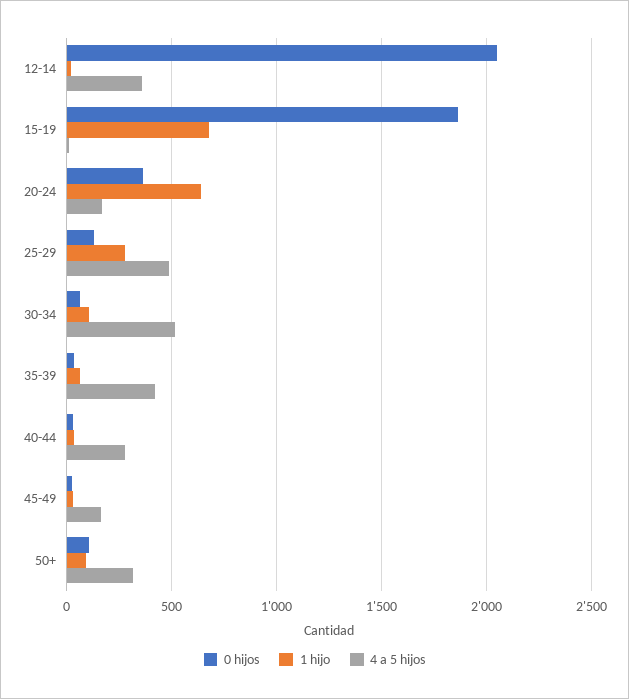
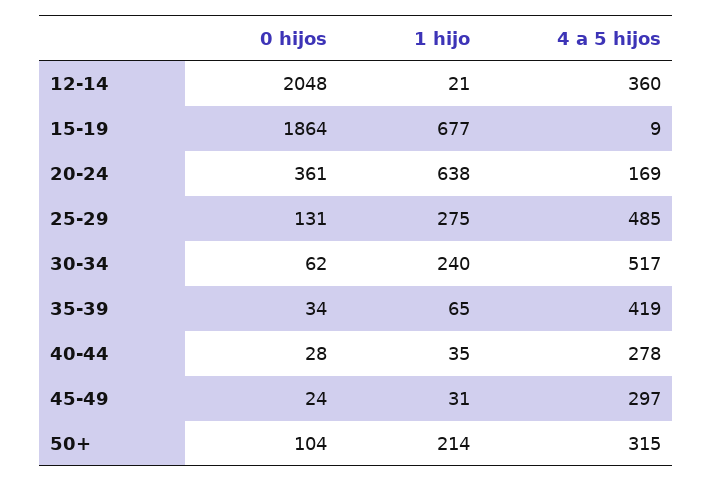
  {
    "0 hijos": {
      "12-14": 2048,
      "15-19": 1864,
      "20-24": 361,
      "25-29": 131,
      "30-34": 62,
      "35-39": 34,
      "40-44": 28,
      "45-49": 24,
      "50+": 104
    },
    "1 hijo": {
      "12-14": 21,
      "15-19": 677,
      "20-24": 638,
      "25-29": 275,
-     "30-34": 100,
+     "30-34": 240,
      "35-39": 65,
      "40-44": 35,
      "45-49": 31,
-     "50+": 100
+     "50+": 214
    },
    "4 a 5 hijos": {
      "12-14": 360,
      "15-19": 9,
      "20-24": 169,
      "25-29": 485,
      "30-34": 517,
      "35-39": 419,
      "40-44": 278,
-     "45-49": 150,
+     "45-49": 297,
      "50+": 315
    }
  }

